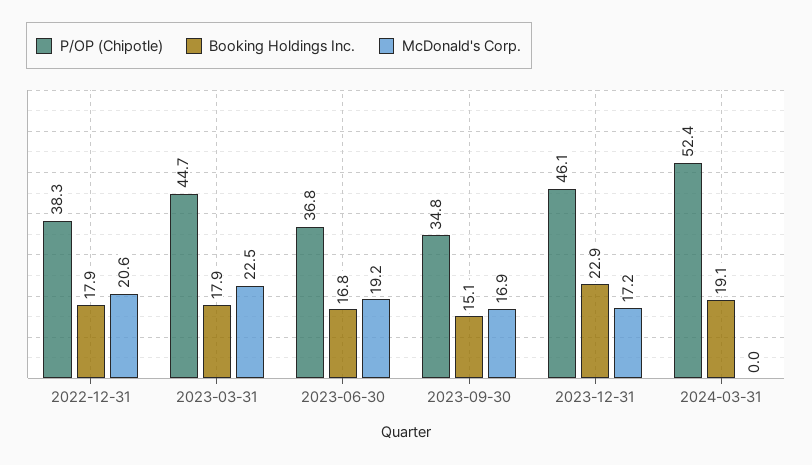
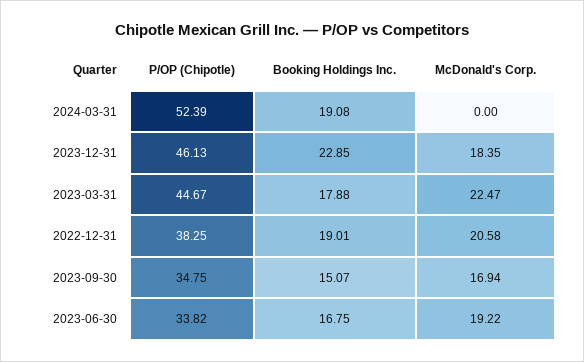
  {
    "P/OP (Chipotle)": {
      "2022-12-31": 38.25,
      "2023-03-31": 44.67,
-     "2023-06-30": 36.8,
+     "2023-06-30": 33.82,
      "2023-09-30": 34.75,
      "2023-12-31": 46.13,
      "2024-03-31": 52.39
    },
    "Booking Holdings Inc.": {
-     "2022-12-31": 17.9,
+     "2022-12-31": 19.01,
      "2023-03-31": 17.88,
      "2023-06-30": 16.75,
      "2023-09-30": 15.07,
      "2023-12-31": 22.85,
      "2024-03-31": 19.08
    },
    "McDonald's Corp.": {
      "2022-12-31": 20.58,
      "2023-03-31": 22.47,
      "2023-06-30": 19.22,
      "2023-09-30": 16.94,
-     "2023-12-31": 17.2,
+     "2023-12-31": 18.35,
      "2024-03-31": 0
    }
  }

